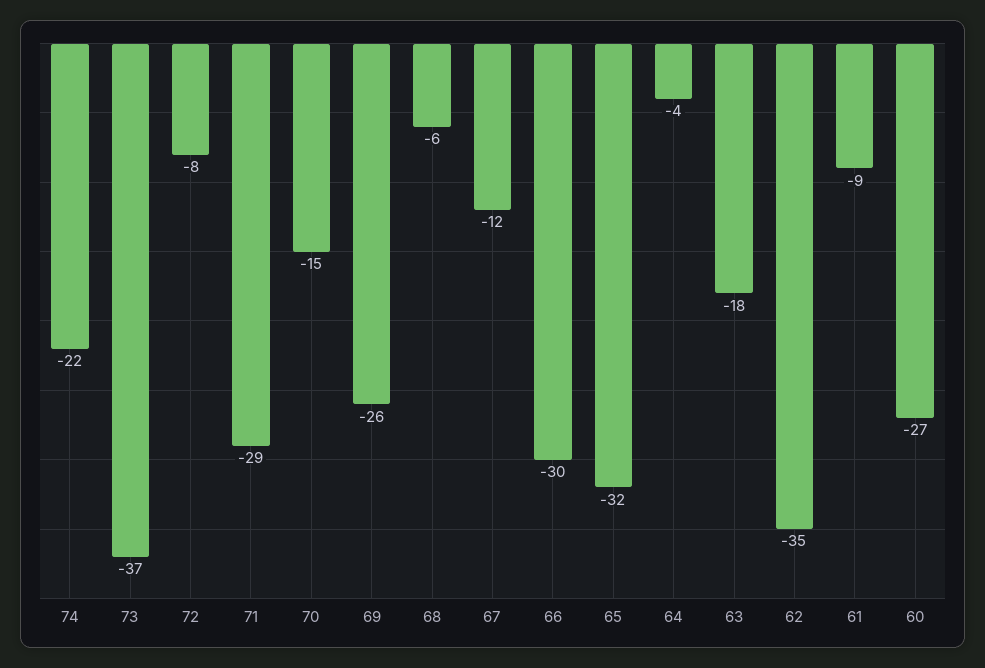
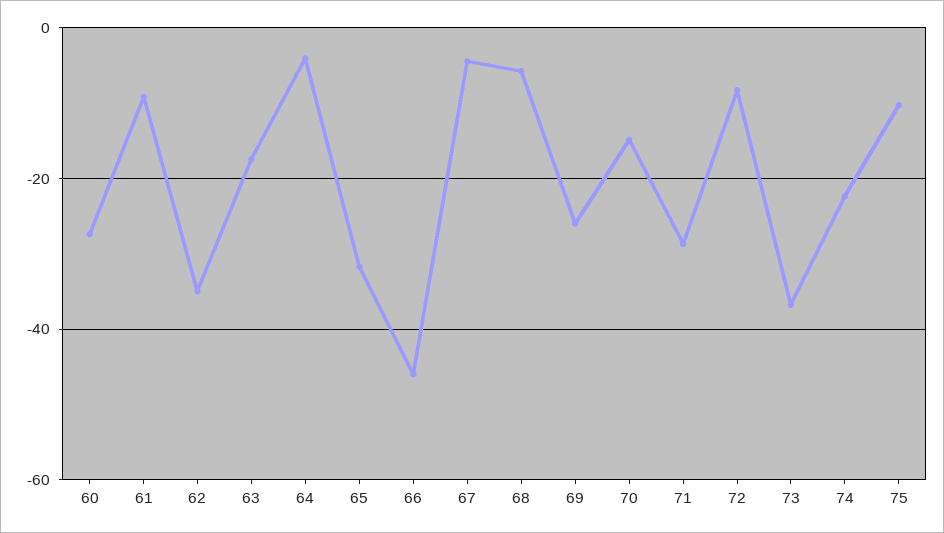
  {
    "74": -22,
    "73": -37,
    "72": -8,
    "71": -29,
    "70": -15,
    "69": -26,
    "68": -6,
-   "67": -12,
+   "67": -4,
-   "66": -30,
+   "66": -46,
    "65": -32,
    "64": -4,
    "63": -18,
    "62": -35,
    "61": -9,
-   "60": -27
+   "60": -27,
+   "75": -10
  }

